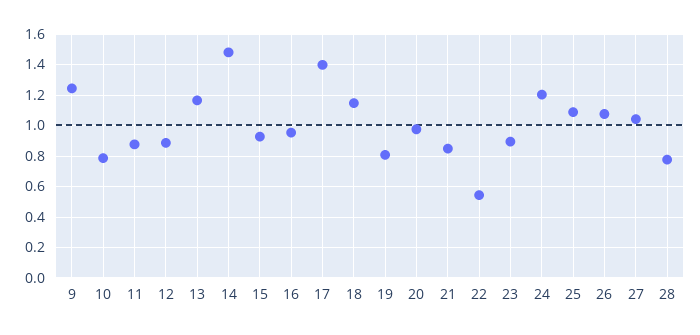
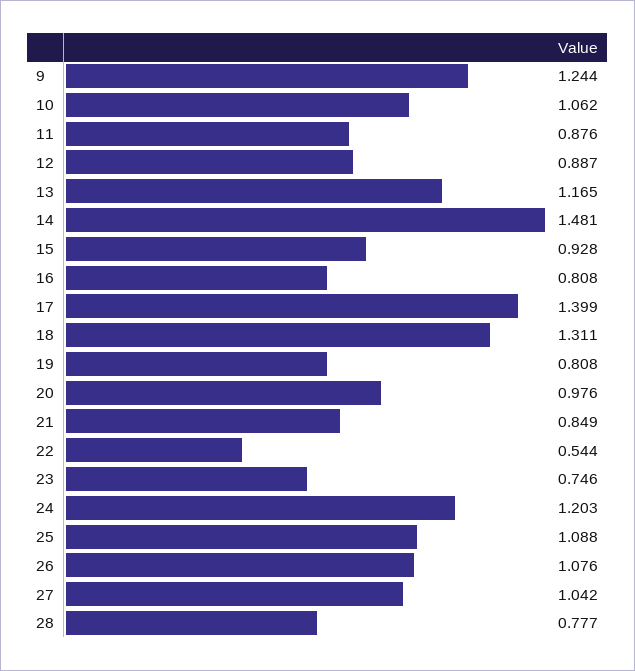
  {
    "9": 1.244,
-   "10": 0.8,
+   "10": 1.062,
    "11": 0.876,
    "12": 0.887,
    "13": 1.165,
    "14": 1.481,
    "15": 0.928,
-   "16": 0.95,
+   "16": 0.808,
    "17": 1.399,
-   "18": 1.15,
+   "18": 1.311,
    "19": 0.808,
    "20": 0.976,
    "21": 0.849,
    "22": 0.544,
-   "23": 0.9,
+   "23": 0.746,
    "24": 1.203,
    "25": 1.088,
    "26": 1.076,
    "27": 1.042,
    "28": 0.777
  }

